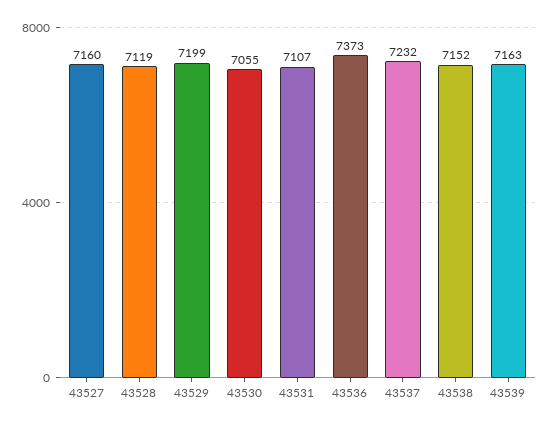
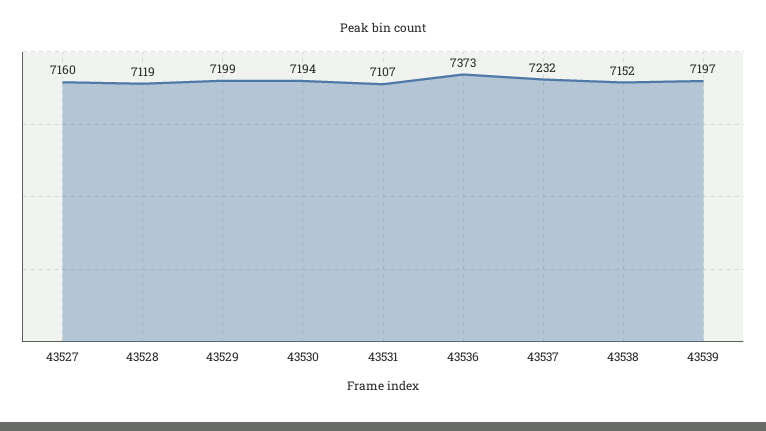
  {
    "43527": 7160,
    "43528": 7119,
    "43529": 7199,
-   "43530": 7055,
+   "43530": 7194,
    "43531": 7107,
    "43536": 7373,
    "43537": 7232,
    "43538": 7152,
-   "43539": 7163
+   "43539": 7197
  }

